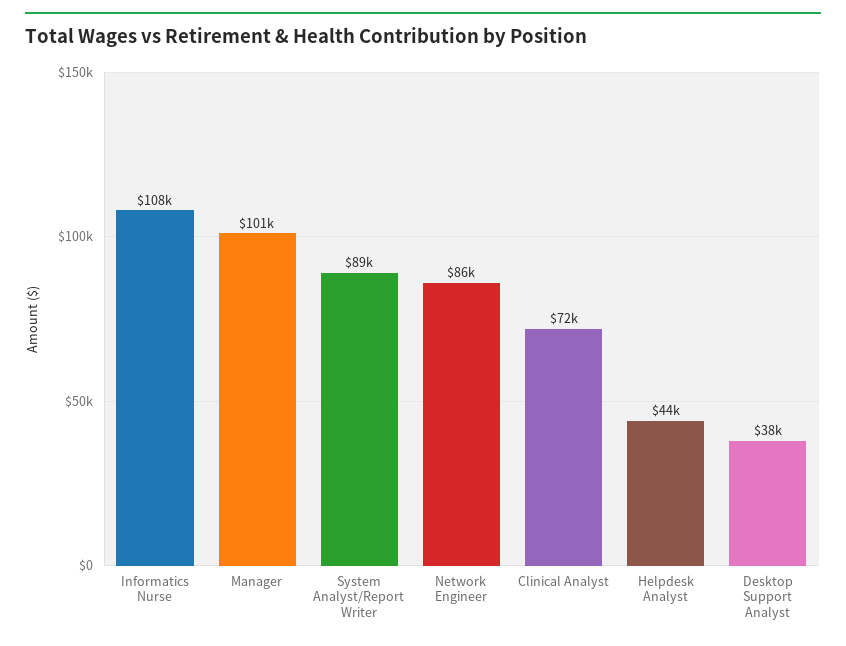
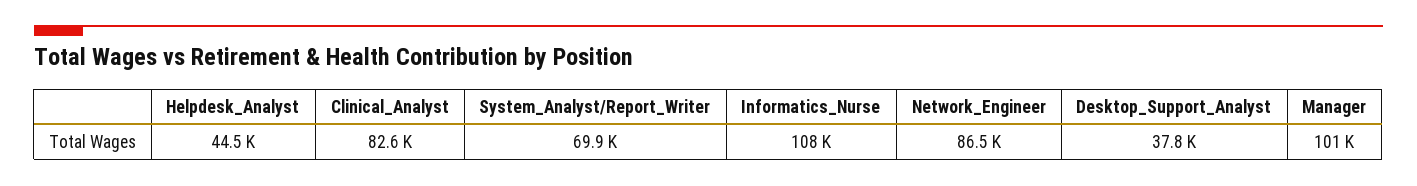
  {
    "Informatics Nurse": 108000,
    "Manager": 101000,
-   "System Analyst/Report Writer": 89000,
+   "System Analyst/Report Writer": 69900,
    "Network Engineer": 86500,
-   "Clinical Analyst": 72000,
+   "Clinical Analyst": 82600,
    "Helpdesk Analyst": 44500,
    "Desktop Support Analyst": 37800
  }

